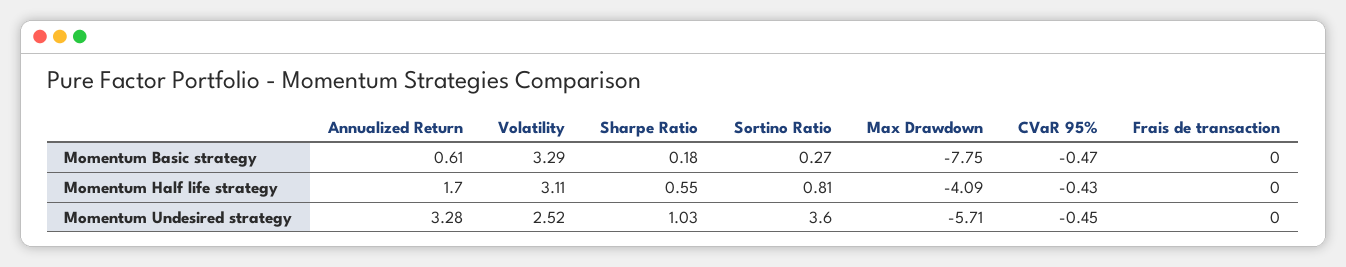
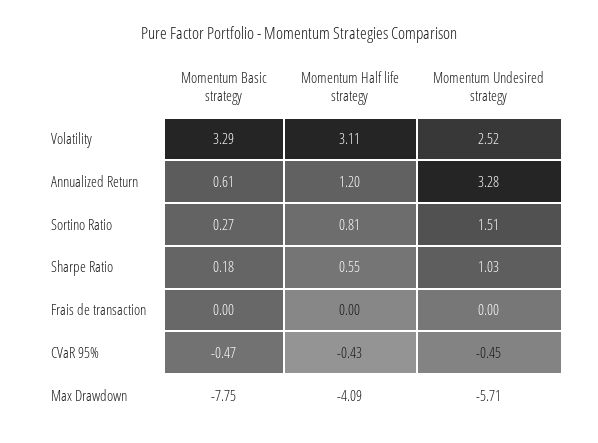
  {
    "Annualized Return": {
      "Momentum Basic strategy": 0.61,
-     "Momentum Half life strategy": 1.7,
+     "Momentum Half life strategy": 1.2,
      "Momentum Undesired strategy": 3.28
    },
    "Volatility": {
      "Momentum Basic strategy": 3.29,
      "Momentum Half life strategy": 3.11,
      "Momentum Undesired strategy": 2.52
    },
    "Sharpe Ratio": {
      "Momentum Basic strategy": 0.18,
      "Momentum Half life strategy": 0.55,
      "Momentum Undesired strategy": 1.03
    },
    "Sortino Ratio": {
      "Momentum Basic strategy": 0.27,
      "Momentum Half life strategy": 0.81,
-     "Momentum Undesired strategy": 3.6
+     "Momentum Undesired strategy": 1.51
    },
    "Max Drawdown": {
      "Momentum Basic strategy": -7.75,
      "Momentum Half life strategy": -4.09,
      "Momentum Undesired strategy": -5.71
    },
    "CVaR 95%": {
      "Momentum Basic strategy": -0.47,
      "Momentum Half life strategy": -0.43,
      "Momentum Undesired strategy": -0.45
    },
    "Frais de transaction": {
      "Momentum Basic strategy": 0,
      "Momentum Half life strategy": 0,
      "Momentum Undesired strategy": 0
    }
  }

